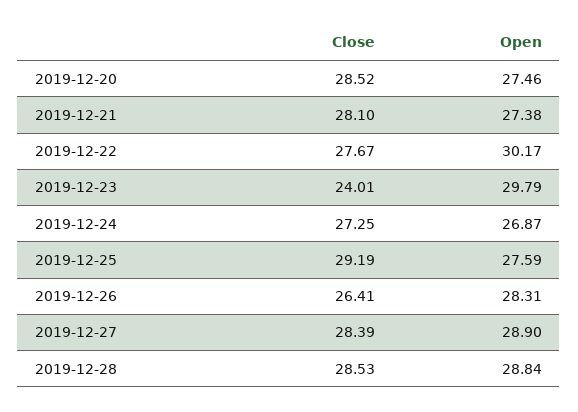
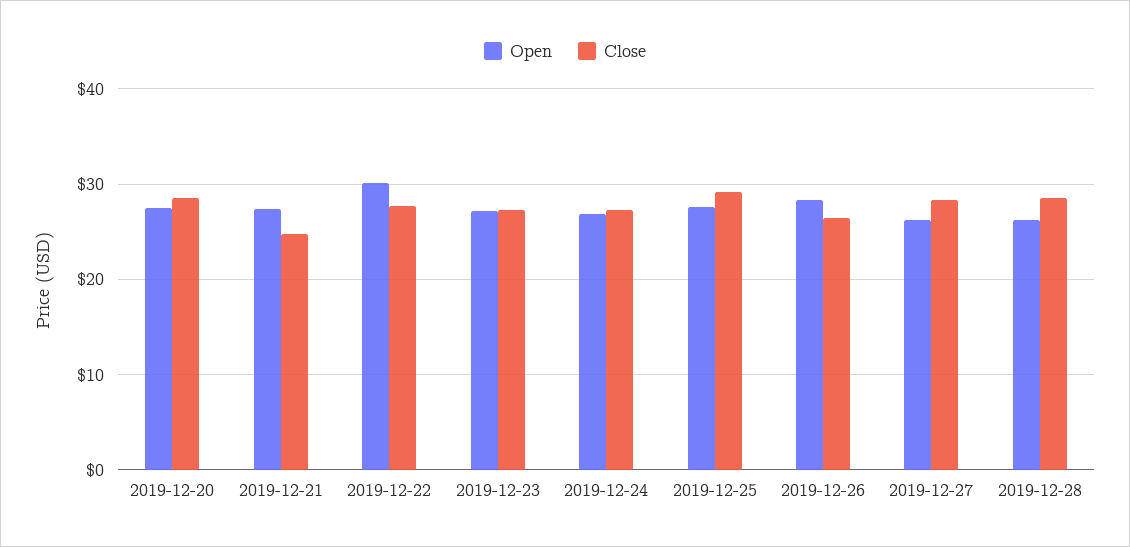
  {
    "Close": {
      "2019-12-20": 28.52,
-     "2019-12-21": 28.1,
+     "2019-12-21": 25,
      "2019-12-22": 27.67,
-     "2019-12-23": 24.01,
+     "2019-12-23": 27,
      "2019-12-24": 27.25,
      "2019-12-25": 29.19,
      "2019-12-26": 26.41,
      "2019-12-27": 28.39,
      "2019-12-28": 28.53
    },
    "Open": {
      "2019-12-20": 27.46,
      "2019-12-21": 27.38,
      "2019-12-22": 30.17,
-     "2019-12-23": 29.79,
+     "2019-12-23": 27,
      "2019-12-24": 26.87,
      "2019-12-25": 27.59,
      "2019-12-26": 28.31,
-     "2019-12-27": 28.9,
+     "2019-12-27": 26,
-     "2019-12-28": 28.84
+     "2019-12-28": 26
    }
  }

